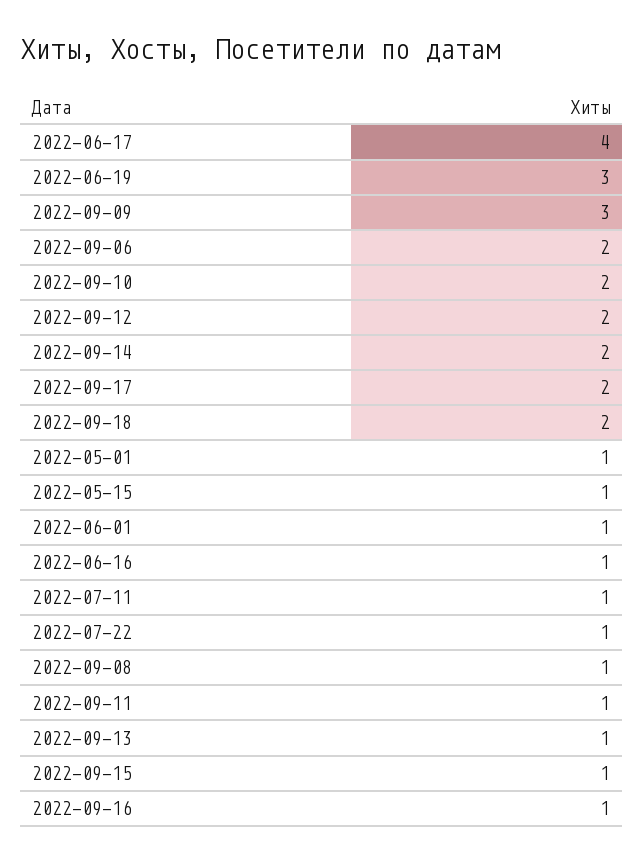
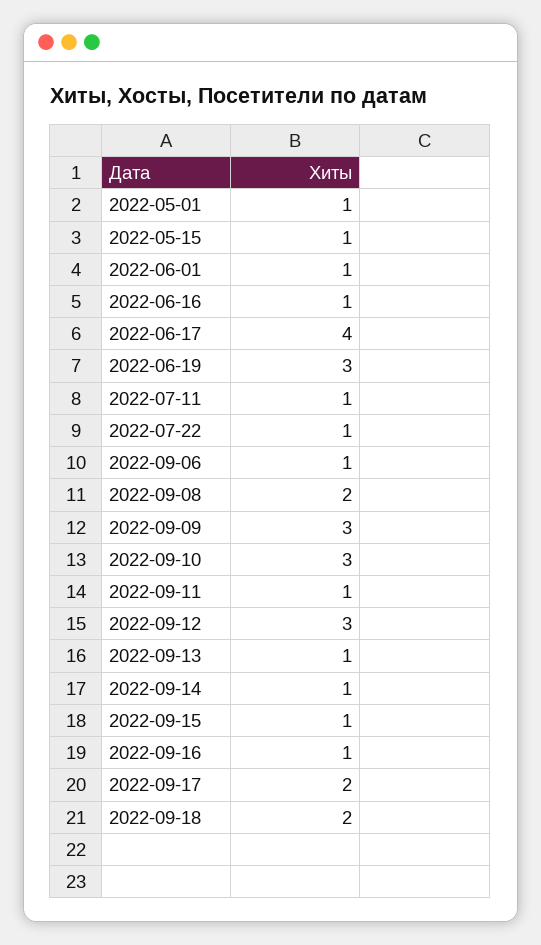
  {
    "2022-06-17": 4,
    "2022-06-19": 3,
    "2022-09-09": 3,
-   "2022-09-06": 2,
+   "2022-09-06": 1,
-   "2022-09-10": 2,
+   "2022-09-10": 3,
-   "2022-09-12": 2,
+   "2022-09-12": 3,
-   "2022-09-14": 2,
+   "2022-09-14": 1,
    "2022-09-17": 2,
    "2022-09-18": 2,
    "2022-05-01": 1,
    "2022-05-15": 1,
    "2022-06-01": 1,
    "2022-06-16": 1,
    "2022-07-11": 1,
    "2022-07-22": 1,
-   "2022-09-08": 1,
+   "2022-09-08": 2,
    "2022-09-11": 1,
    "2022-09-13": 1,
    "2022-09-15": 1,
    "2022-09-16": 1
  }

